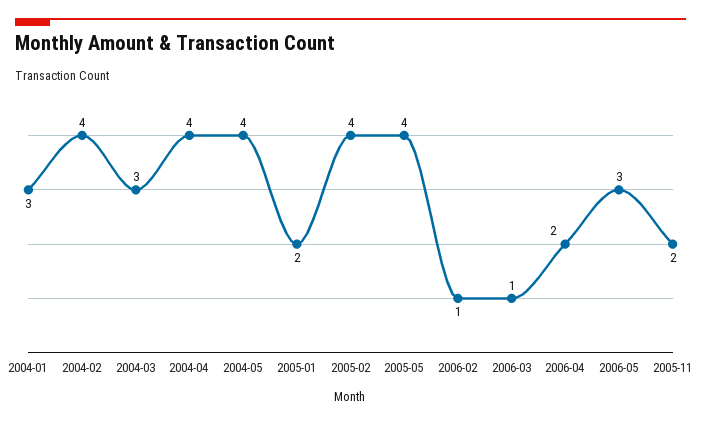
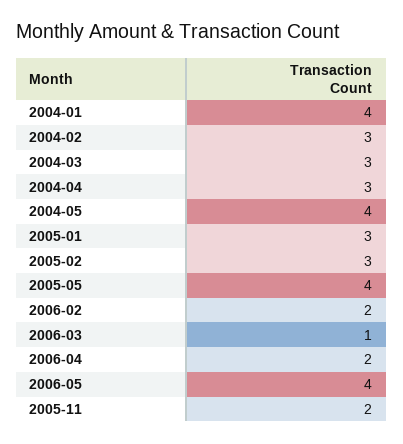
  {
-   "2004-01": 3,
+   "2004-01": 4,
-   "2004-02": 4,
+   "2004-02": 3,
    "2004-03": 3,
-   "2004-04": 4,
+   "2004-04": 3,
    "2004-05": 4,
-   "2005-01": 2,
+   "2005-01": 3,
-   "2005-02": 4,
+   "2005-02": 3,
    "2005-05": 4,
-   "2006-02": 1,
+   "2006-02": 2,
    "2006-03": 1,
    "2006-04": 2,
-   "2006-05": 3,
+   "2006-05": 4,
    "2005-11": 2
  }

